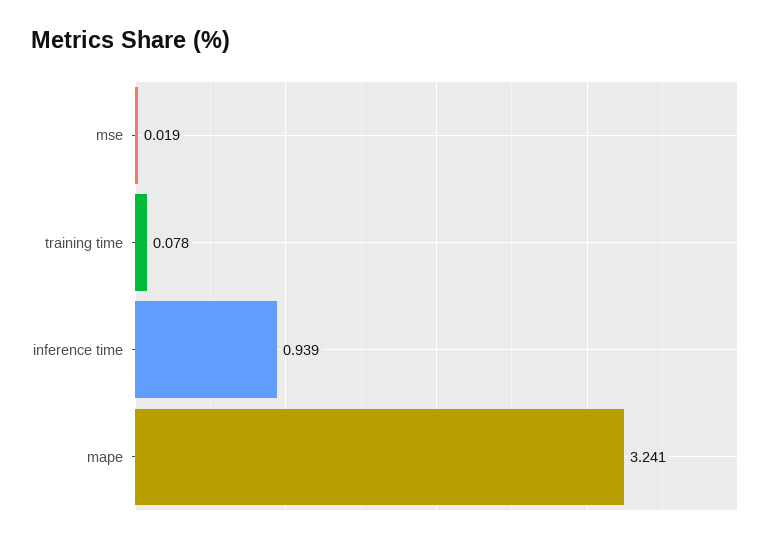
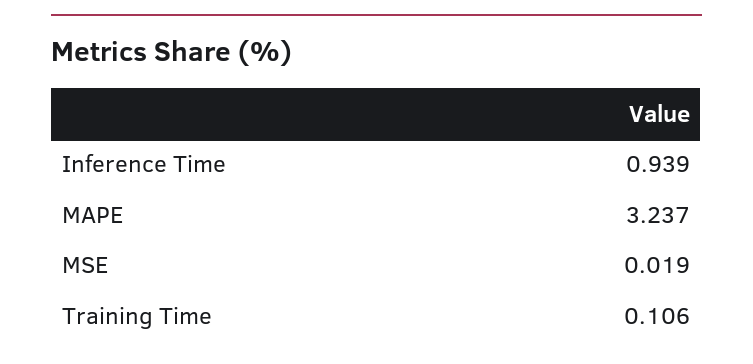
  {
    "mse": 0.019,
-   "training time": 0.078,
+   "training time": 0.106,
    "inference time": 0.939,
-   "mape": 3.241
+   "mape": 3.237
  }

